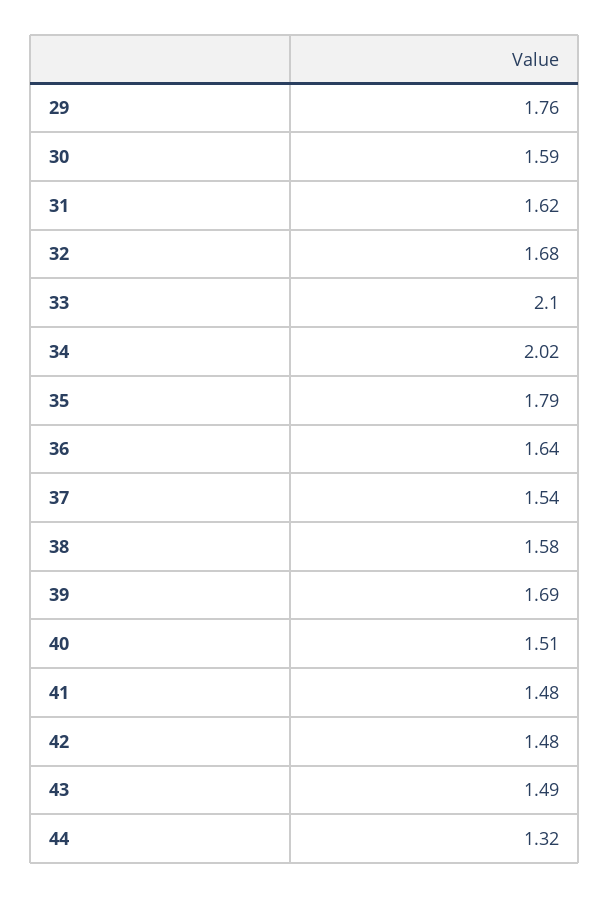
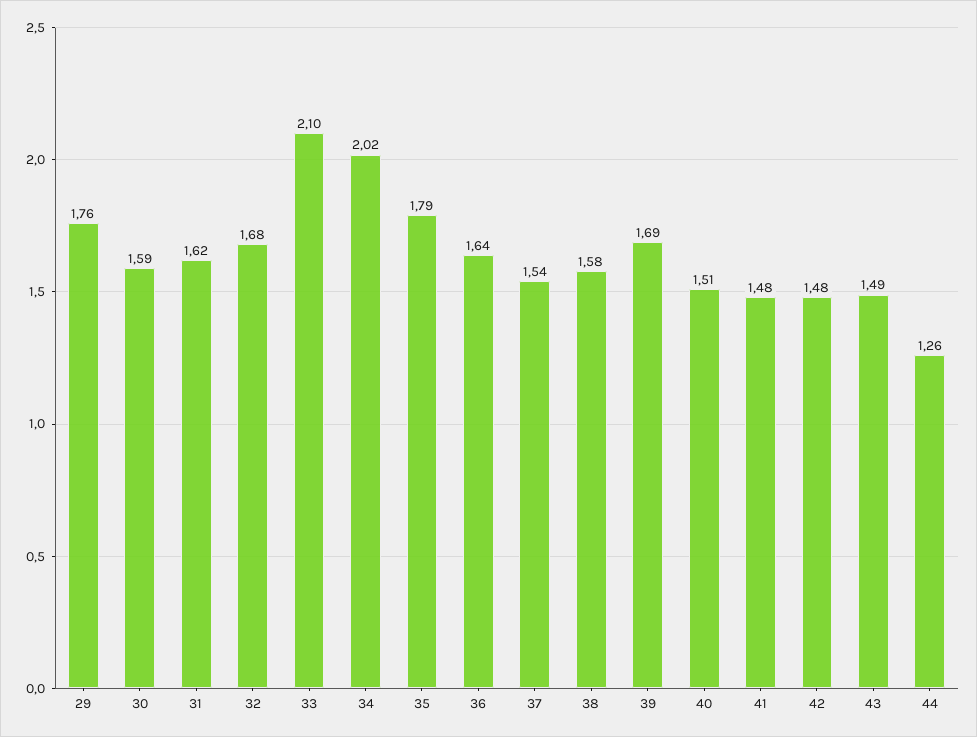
  {
    "29": 1.76,
    "30": 1.59,
    "31": 1.62,
    "32": 1.68,
    "33": 2.1,
    "34": 2.02,
    "35": 1.79,
    "36": 1.64,
    "37": 1.54,
    "38": 1.58,
    "39": 1.69,
    "40": 1.51,
    "41": 1.48,
    "42": 1.48,
    "43": 1.49,
-   "44": 1.32
+   "44": 1.26
  }

